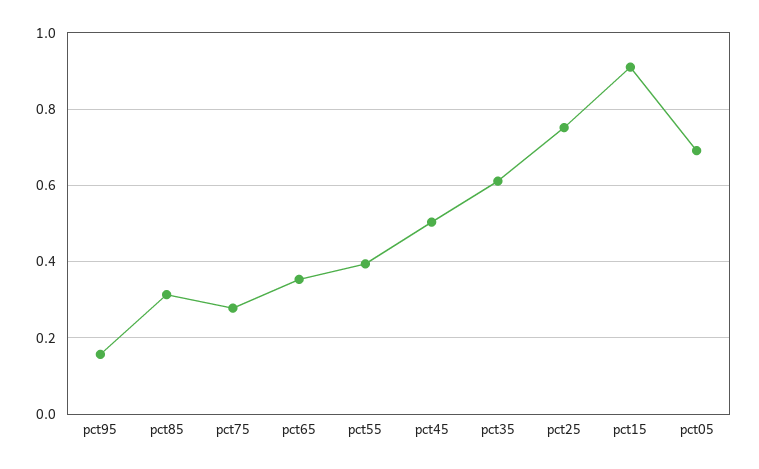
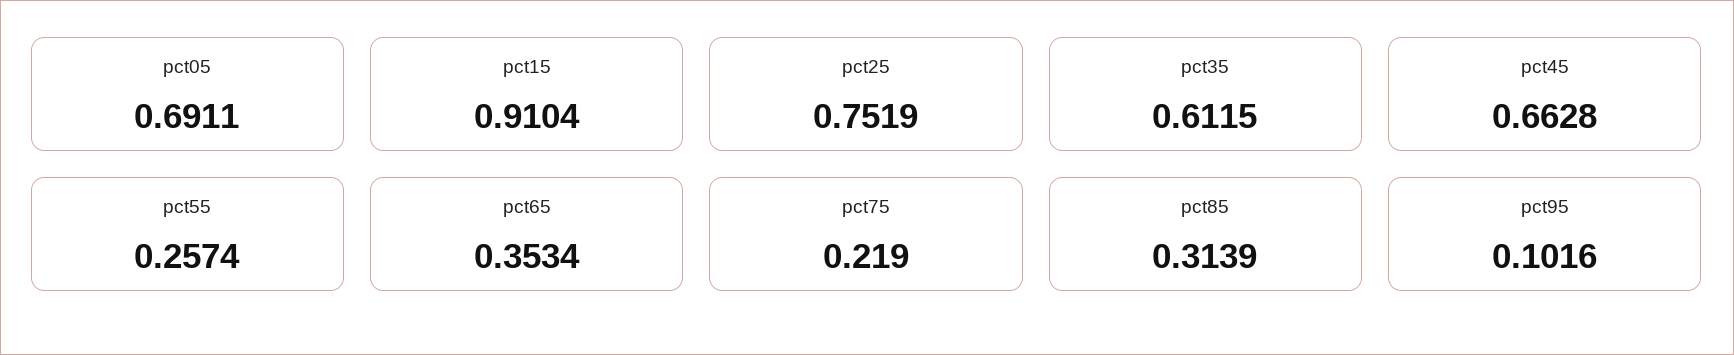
  {
-   "pct95": 0.16,
+   "pct95": 0.1016,
    "pct85": 0.3139,
-   "pct75": 0.28,
+   "pct75": 0.219,
    "pct65": 0.3534,
-   "pct55": 0.4,
+   "pct55": 0.2574,
-   "pct45": 0.5,
+   "pct45": 0.6628,
    "pct35": 0.6115,
    "pct25": 0.7519,
    "pct15": 0.9104,
    "pct05": 0.6911
  }

